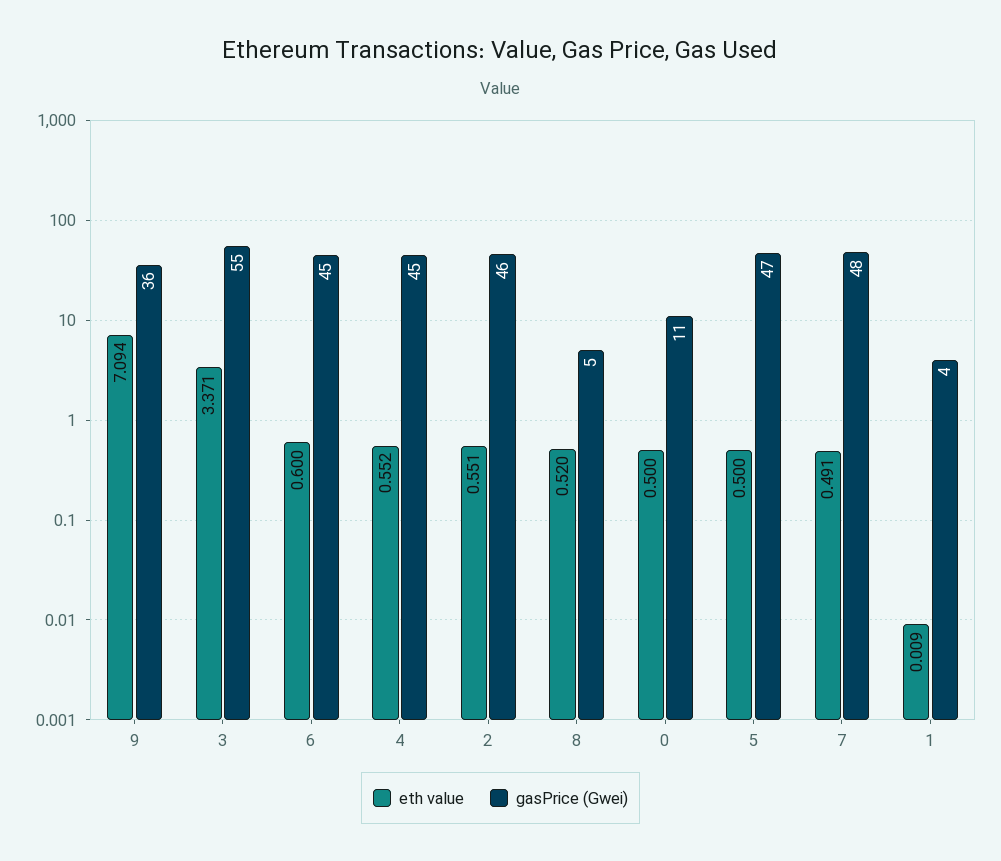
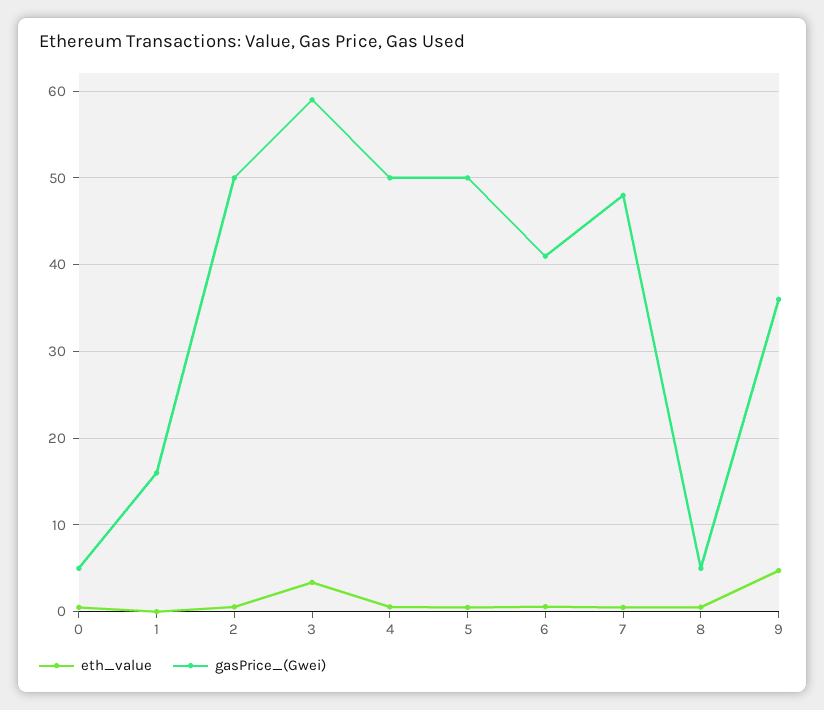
  {
    "eth value": {
-     "9": 7.094,
+     "9": 5,
      "3": 3.371,
      "6": 0.6,
      "4": 0.552,
      "2": 0.551,
      "8": 0.52,
      "0": 0.5,
      "5": 0.5,
      "7": 0.491,
      "1": 0.009
    },
    "gasPrice (Gwei)": {
      "9": 36,
-     "3": 55,
+     "3": 59,
-     "6": 45,
+     "6": 41,
-     "4": 45,
+     "4": 50,
-     "2": 46,
+     "2": 50,
      "8": 5,
-     "0": 11,
+     "0": 5,
-     "5": 47,
+     "5": 50,
      "7": 48,
-     "1": 4
+     "1": 16
    }
  }

